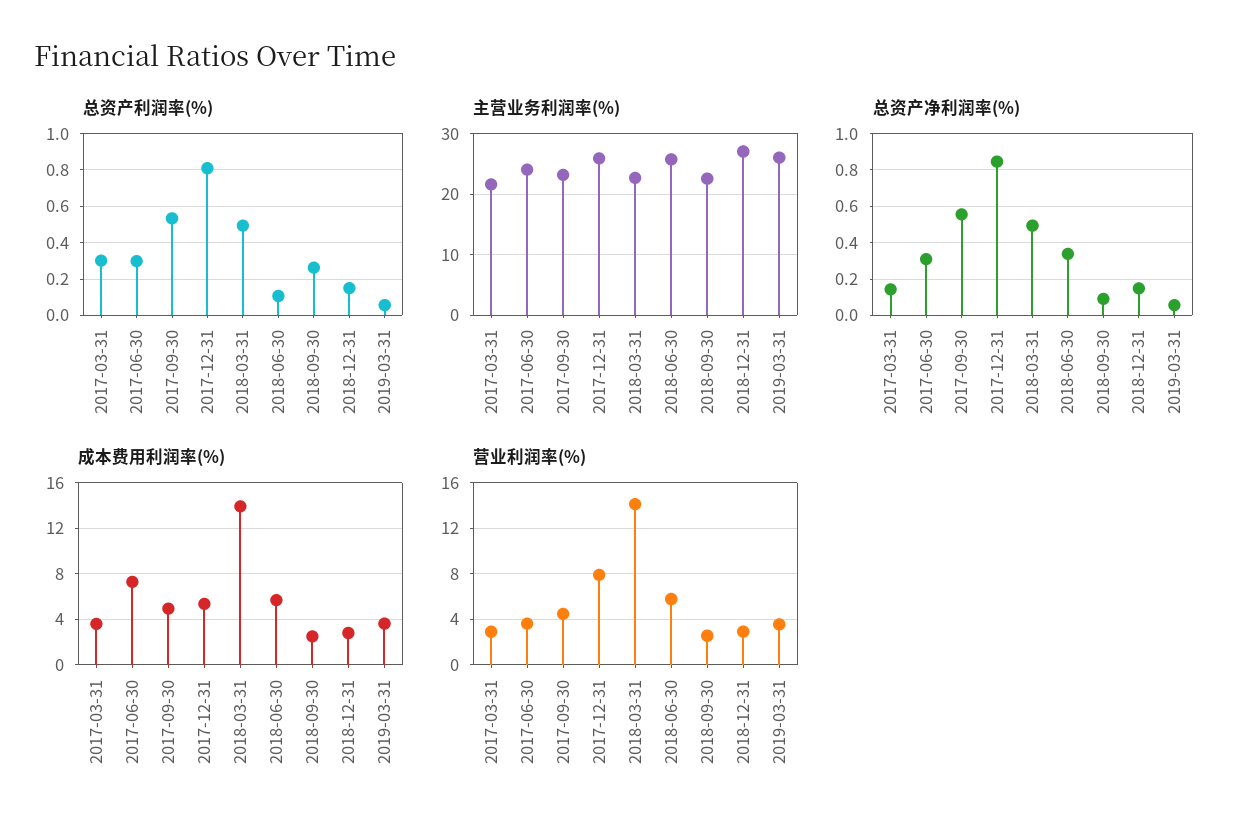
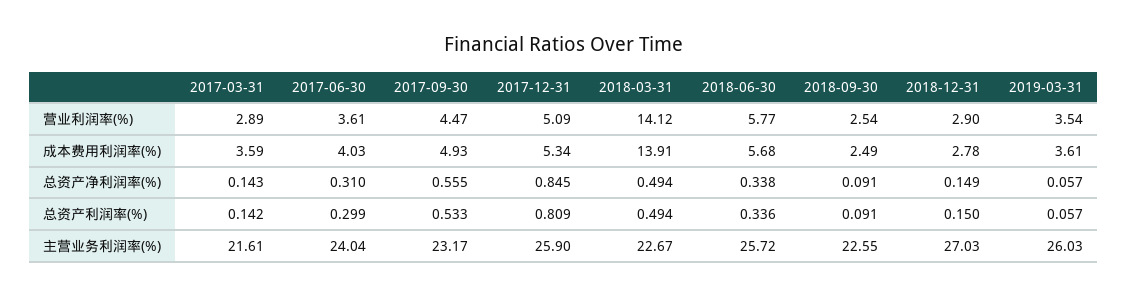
  {
    "总资产利润率(%)": {
-     "2017-03-31": 0.3,
+     "2017-03-31": 0.142,
      "2017-06-30": 0.299,
      "2017-09-30": 0.533,
      "2017-12-31": 0.809,
      "2018-03-31": 0.494,
-     "2018-06-30": 0.1,
+     "2018-06-30": 0.336,
-     "2018-09-30": 0.25,
+     "2018-09-30": 0.091,
      "2018-12-31": 0.15,
      "2019-03-31": 0.057
    },
    "主营业务利润率(%)": {
      "2017-03-31": 21.61,
      "2017-06-30": 24.04,
      "2017-09-30": 23.17,
      "2017-12-31": 25.9,
      "2018-03-31": 22.67,
      "2018-06-30": 25.72,
      "2018-09-30": 22.55,
      "2018-12-31": 27.03,
      "2019-03-31": 26.03
    },
    "总资产净利润率(%)": {
      "2017-03-31": 0.143,
      "2017-06-30": 0.31,
      "2017-09-30": 0.555,
      "2017-12-31": 0.845,
      "2018-03-31": 0.494,
      "2018-06-30": 0.338,
      "2018-09-30": 0.091,
      "2018-12-31": 0.149,
      "2019-03-31": 0.057
    },
    "成本费用利润率(%)": {
      "2017-03-31": 3.59,
-     "2017-06-30": 7,
+     "2017-06-30": 4.03,
      "2017-09-30": 4.93,
      "2017-12-31": 5.34,
      "2018-03-31": 13.91,
      "2018-06-30": 5.68,
      "2018-09-30": 2.49,
      "2018-12-31": 2.78,
      "2019-03-31": 3.61
    },
    "营业利润率(%)": {
      "2017-03-31": 2.89,
      "2017-06-30": 3.61,
      "2017-09-30": 4.47,
-     "2017-12-31": 8,
+     "2017-12-31": 5.09,
      "2018-03-31": 14.12,
      "2018-06-30": 5.77,
      "2018-09-30": 2.54,
      "2018-12-31": 2.9,
      "2019-03-31": 3.54
    }
  }

